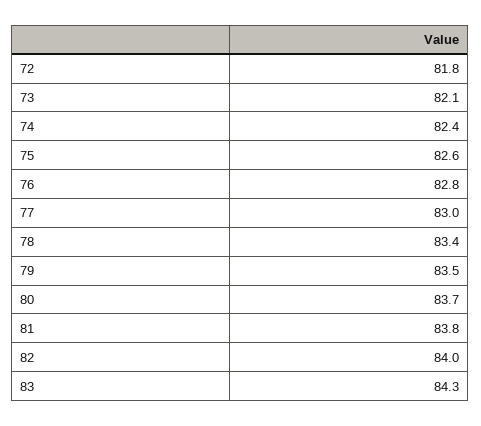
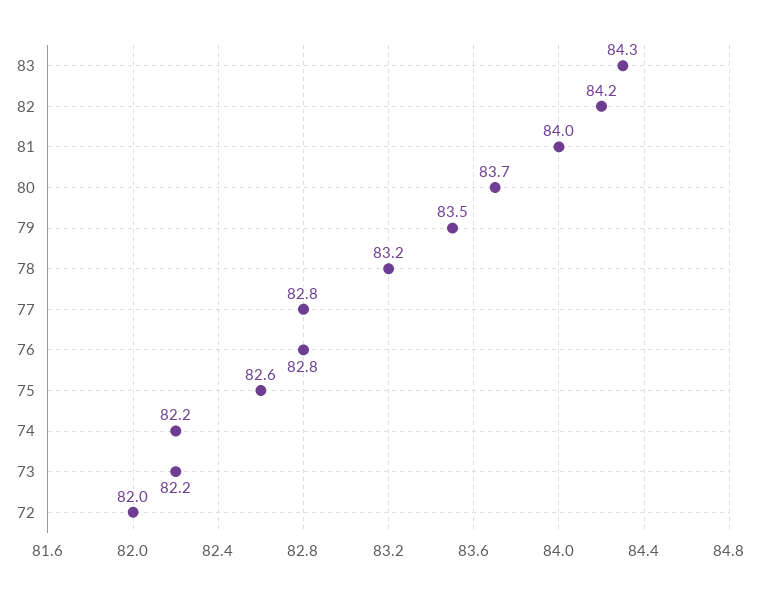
  {
-   "72": 81.8,
+   "72": 82,
-   "73": 82.1,
+   "73": 82.2,
-   "74": 82.4,
+   "74": 82.2,
    "75": 82.6,
    "76": 82.8,
-   "77": 83,
+   "77": 82.8,
-   "78": 83.4,
+   "78": 83.2,
    "79": 83.5,
    "80": 83.7,
-   "81": 83.8,
+   "81": 84,
-   "82": 84,
+   "82": 84.2,
    "83": 84.3
  }

